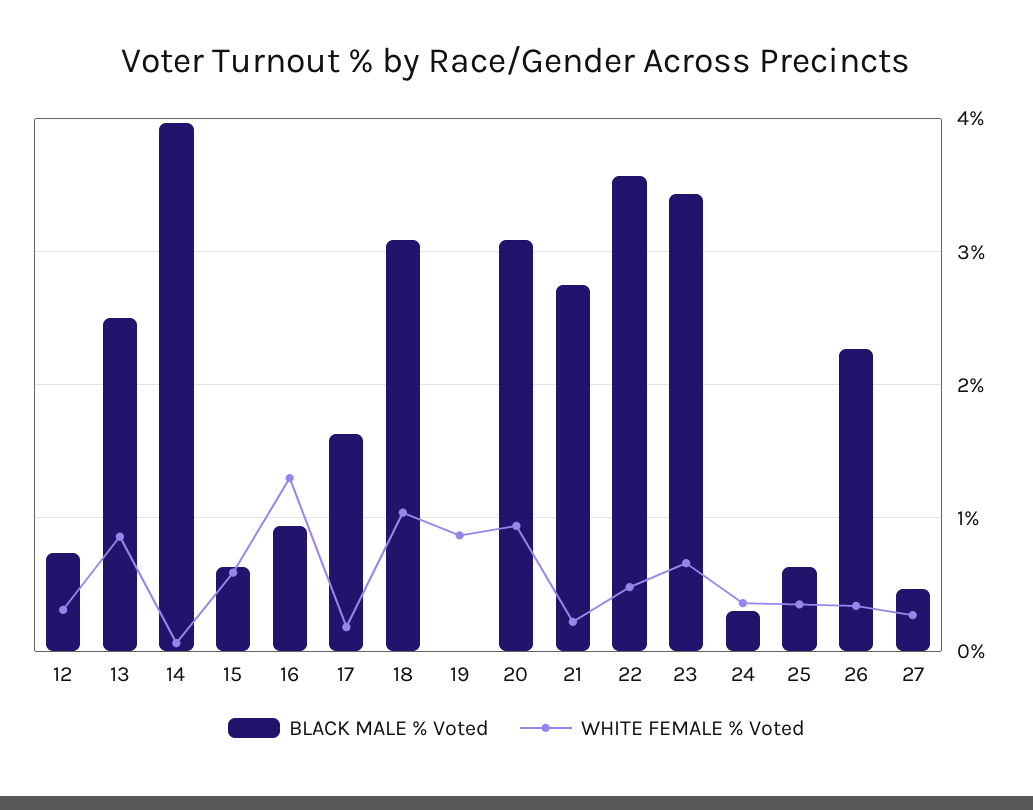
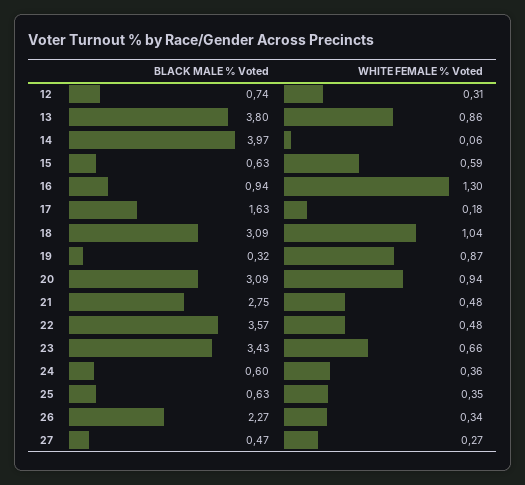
  {
    "BLACK MALE % Voted": {
      "12": 0.74,
-     "13": 2.5,
+     "13": 3.8,
      "14": 3.97,
      "15": 0.63,
      "16": 0.94,
      "17": 1.63,
      "18": 3.09,
-     "19": 0,
+     "19": 0.32,
      "20": 3.09,
      "21": 2.75,
      "22": 3.57,
      "23": 3.43,
-     "24": 0.3,
+     "24": 0.6,
      "25": 0.63,
      "26": 2.27,
      "27": 0.47
    },
    "WHITE FEMALE % Voted": {
      "12": 0.31,
      "13": 0.86,
      "14": 0.06,
      "15": 0.59,
      "16": 1.3,
      "17": 0.18,
      "18": 1.04,
      "19": 0.87,
      "20": 0.94,
-     "21": 0.2,
+     "21": 0.48,
      "22": 0.48,
      "23": 0.66,
      "24": 0.36,
      "25": 0.35,
      "26": 0.34,
      "27": 0.27
    }
  }

